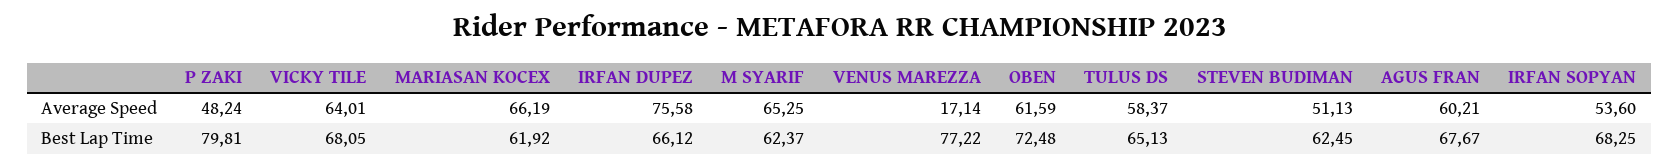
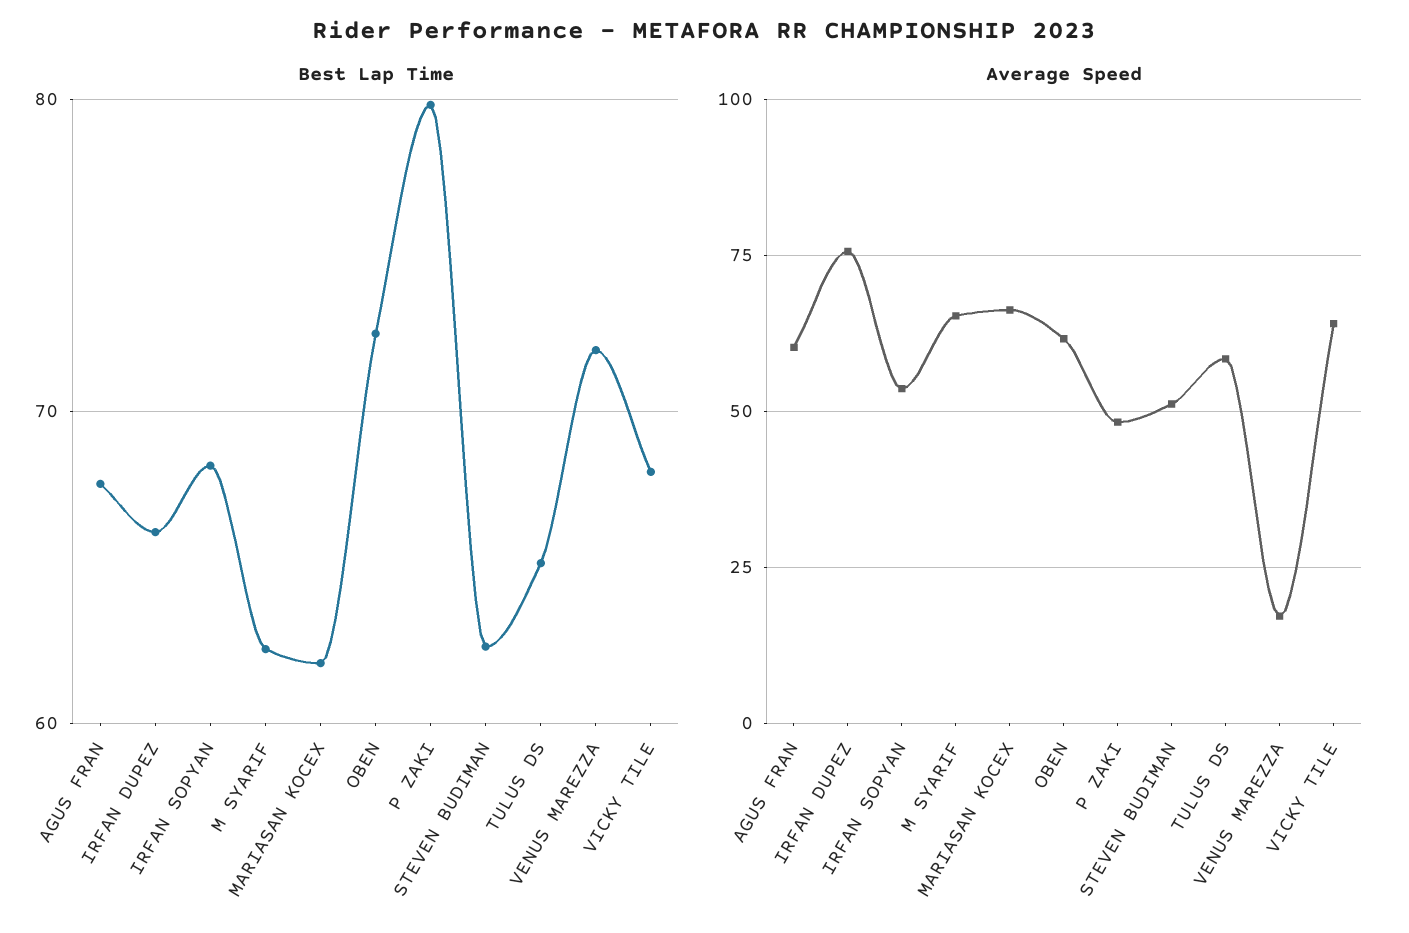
  {
    "Average Speed": {
      "P ZAKI": 48.24,
      "VICKY TILE": 64.01,
      "MARIASAN KOCEX": 66.19,
      "IRFAN DUPEZ": 75.58,
      "M SYARIF": 65.25,
      "VENUS MAREZZA": 17.14,
      "OBEN": 61.59,
      "TULUS DS": 58.37,
      "STEVEN BUDIMAN": 51.13,
      "AGUS FRAN": 60.21,
      "IRFAN SOPYAN": 53.6
    },
    "Best Lap Time": {
      "P ZAKI": 79.81,
      "VICKY TILE": 68.05,
      "MARIASAN KOCEX": 61.92,
      "IRFAN DUPEZ": 66.12,
      "M SYARIF": 62.37,
-     "VENUS MAREZZA": 77.22,
+     "VENUS MAREZZA": 72,
      "OBEN": 72.48,
      "TULUS DS": 65.13,
      "STEVEN BUDIMAN": 62.45,
      "AGUS FRAN": 67.67,
      "IRFAN SOPYAN": 68.25
    }
  }

